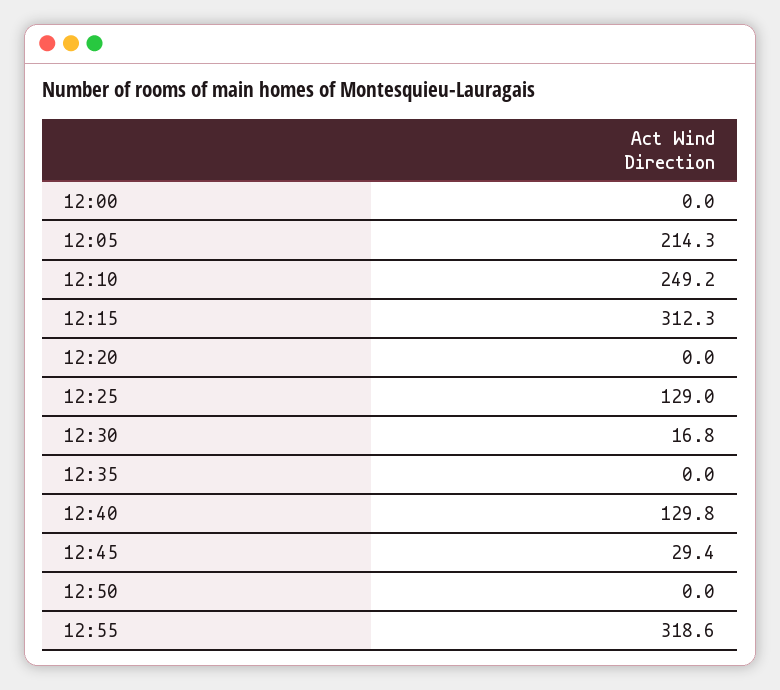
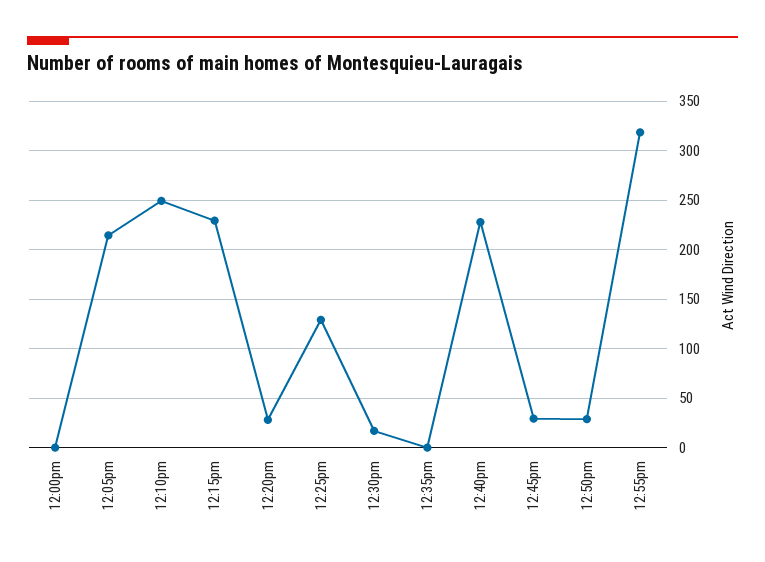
  {
    "12:00": 0,
    "12:05": 214.3,
    "12:10": 249.2,
-   "12:15": 312.3,
+   "12:15": 230,
-   "12:20": 0,
+   "12:20": 30,
    "12:25": 129,
    "12:30": 16.8,
    "12:35": 0,
-   "12:40": 129.8,
+   "12:40": 230,
    "12:45": 29.4,
-   "12:50": 0,
+   "12:50": 30,
    "12:55": 318.6
  }

